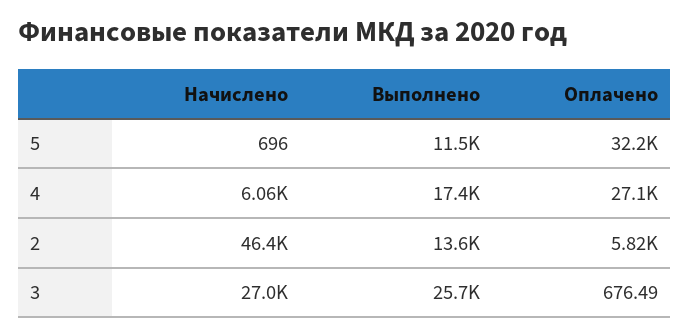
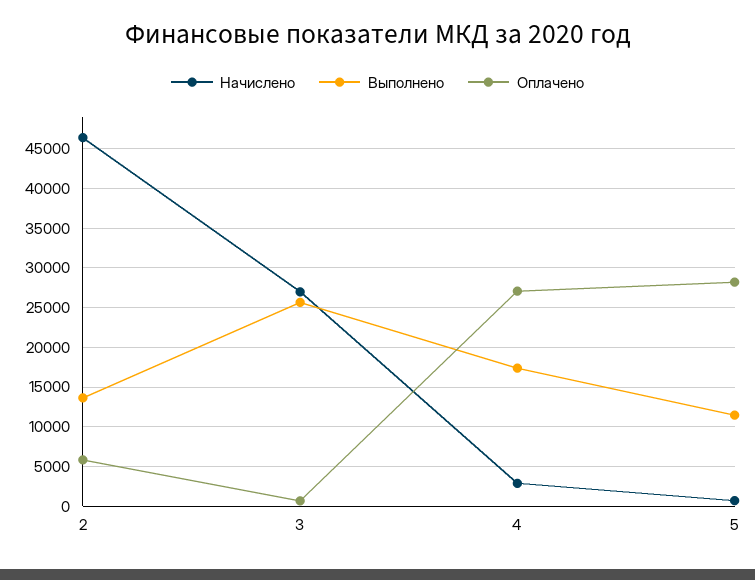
  {
    "Начислено": {
      "5": 696,
-     "4": 6060,
+     "4": 3000,
      "2": 46400,
      "3": 27000
    },
    "Выполнено": {
      "5": 11500,
      "4": 17400,
      "2": 13600,
      "3": 25700
    },
    "Оплачено": {
-     "5": 32200,
+     "5": 28000,
      "4": 27100,
      "2": 5820,
      "3": 676.49
    }
  }

